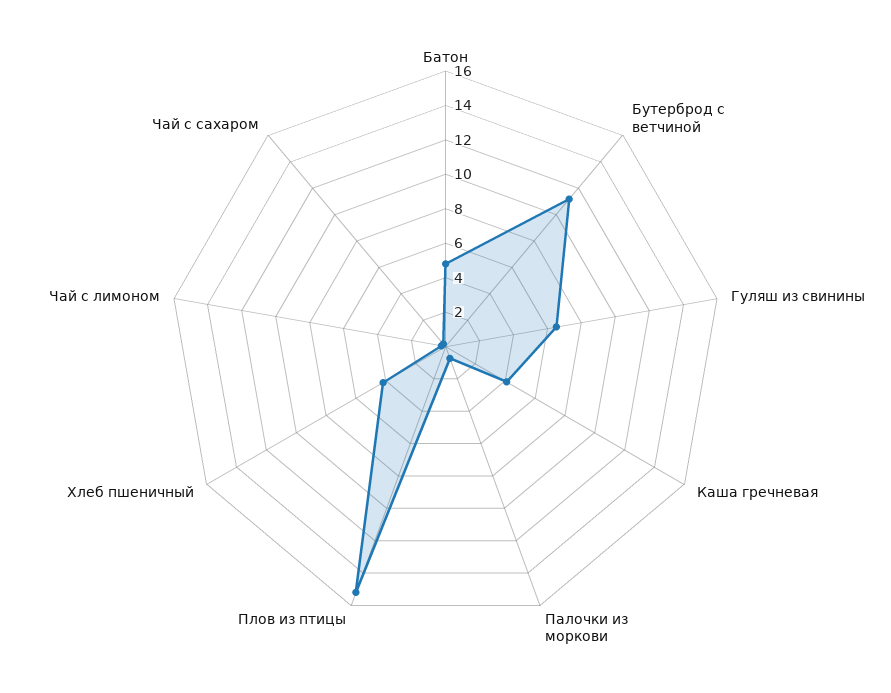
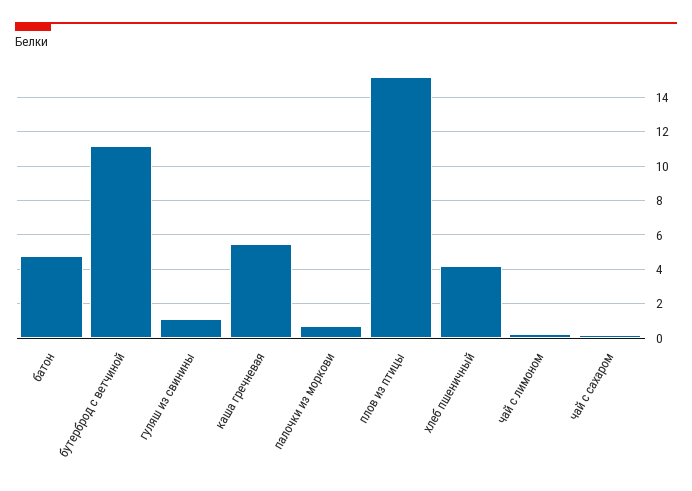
  {
    "Батон": 5,
    "Бутерброд с ветчиной": 11,
-   "Гуляш из свинины": 6.5,
+   "Гуляш из свинины": 1,
-   "Каша гречневая": 4,
+   "Каша гречневая": 5.5,
    "Палочки из моркови": 0.5,
    "Плов из птицы": 15,
    "Хлеб пшеничный": 4,
    "Чай с лимоном": 0,
    "Чай с сахаром": 0
  }

